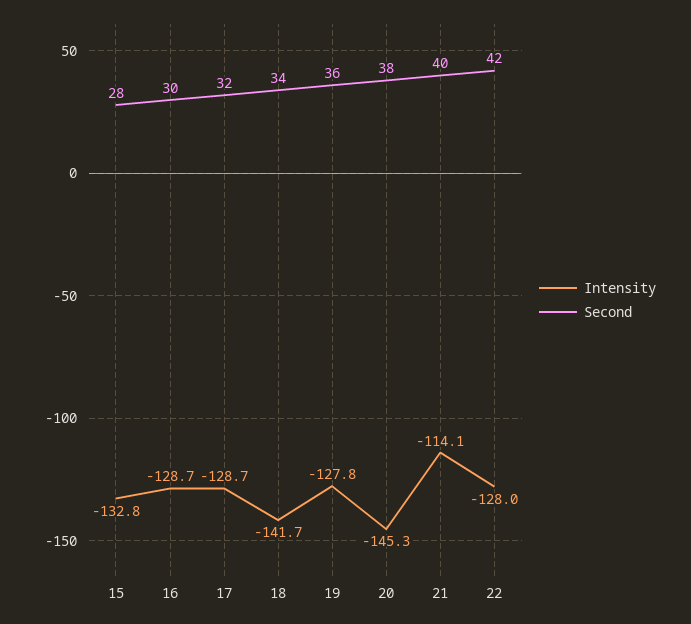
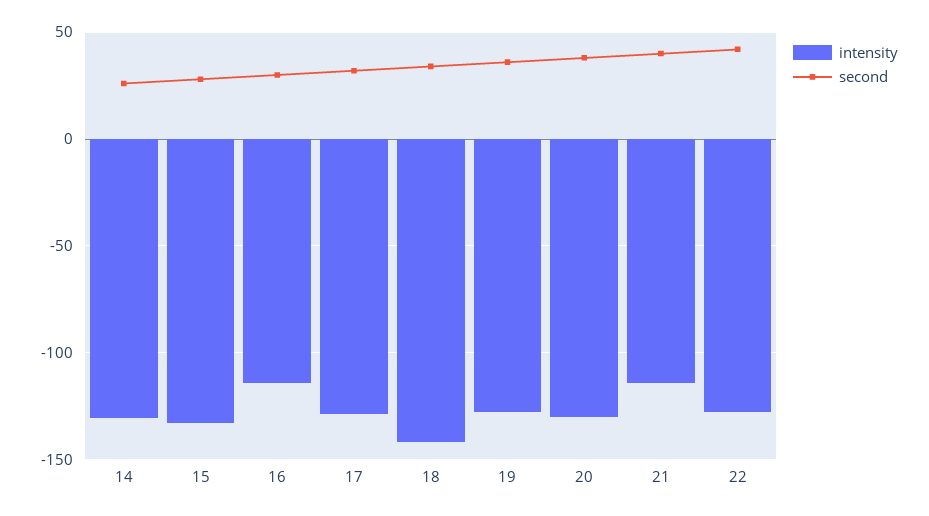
  {
    "Intensity": {
      "15": -132.8,
-     "16": -128.7,
+     "16": -115,
      "17": -128.7,
      "18": -141.7,
      "19": -127.8,
-     "20": -145.3,
+     "20": -130,
      "21": -114.1,
-     "22": -128
+     "22": -128,
+     "14": -130
    },
    "Second": {
      "15": 28,
      "16": 30,
      "17": 32,
      "18": 34,
      "19": 36,
      "20": 38,
      "21": 40,
-     "22": 42
+     "22": 42,
+     "14": 25
    }
  }

